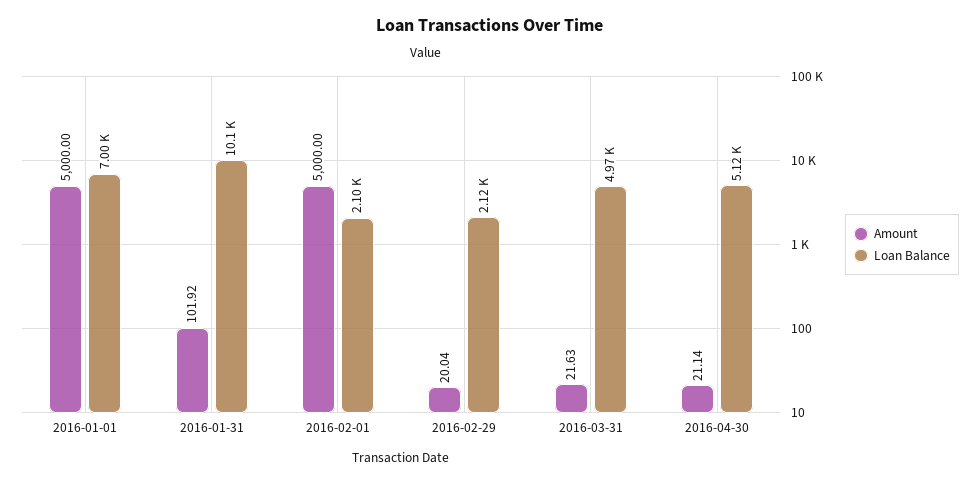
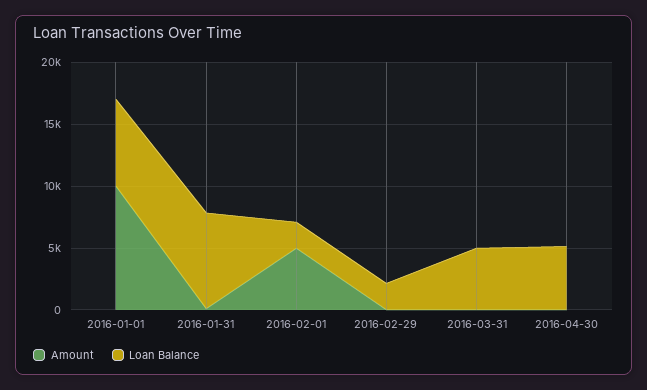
  {
    "Amount": {
-     "2016-01-01": 5000,
+     "2016-01-01": 10000,
      "2016-01-31": 101.92,
      "2016-02-01": 5000,
      "2016-02-29": 20.04,
      "2016-03-31": 21.63,
      "2016-04-30": 21.14
    },
    "Loan Balance": {
      "2016-01-01": 7000,
-     "2016-01-31": 10100,
+     "2016-01-31": 8000,
      "2016-02-01": 2100,
      "2016-02-29": 2120,
      "2016-03-31": 4970,
      "2016-04-30": 5120
    }
  }

